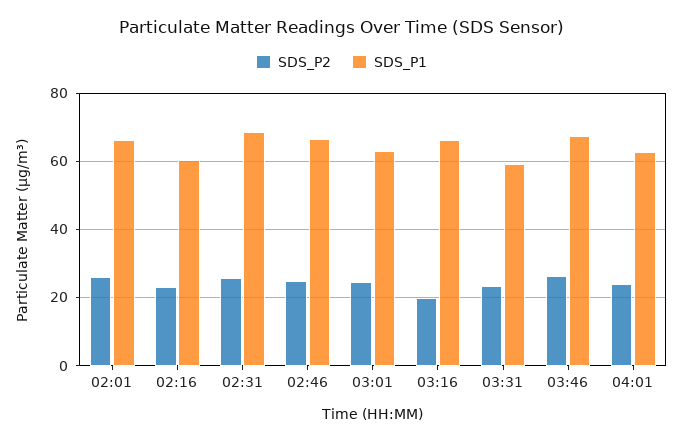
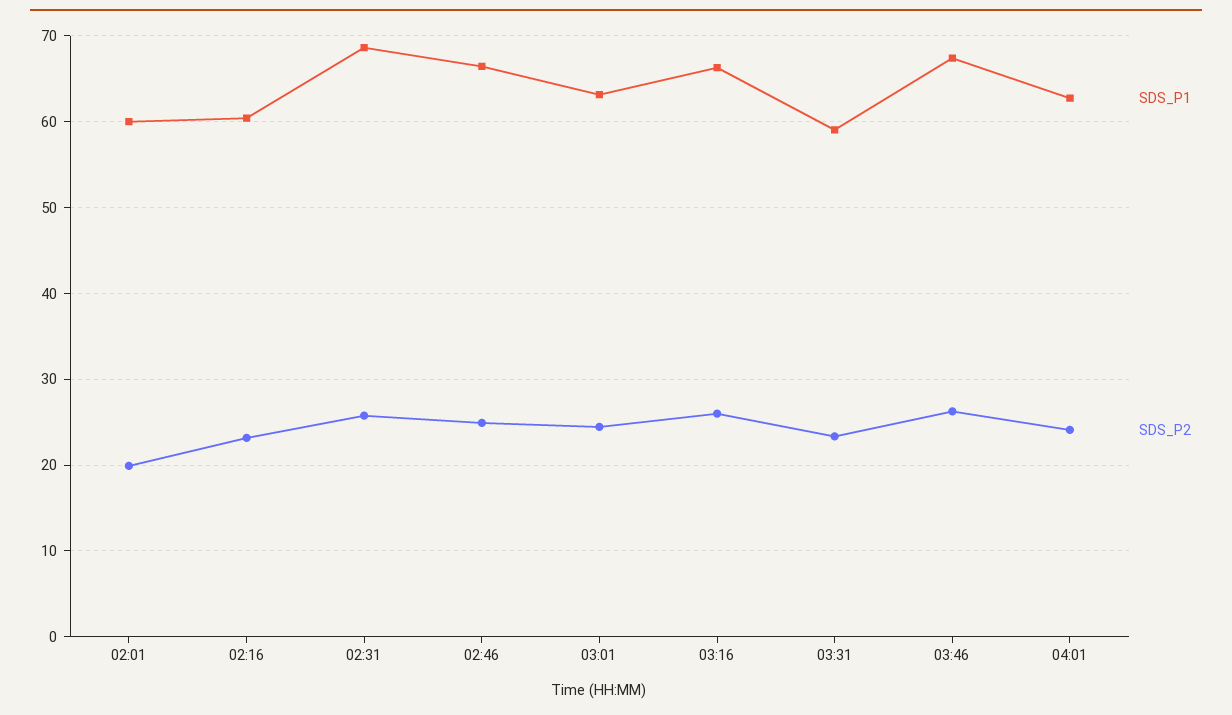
  {
    "SDS_P2": {
-     "02:01": 26,
+     "02:01": 20,
      "02:16": 23,
      "02:31": 26,
      "02:46": 25,
      "03:01": 24,
-     "03:16": 20,
+     "03:16": 26,
      "03:31": 23,
      "03:46": 26,
      "04:01": 24
    },
    "SDS_P1": {
-     "02:01": 66,
+     "02:01": 60,
      "02:16": 60,
      "02:31": 69,
      "02:46": 66,
      "03:01": 63,
      "03:16": 66,
      "03:31": 59,
      "03:46": 67,
      "04:01": 63
    }
  }

